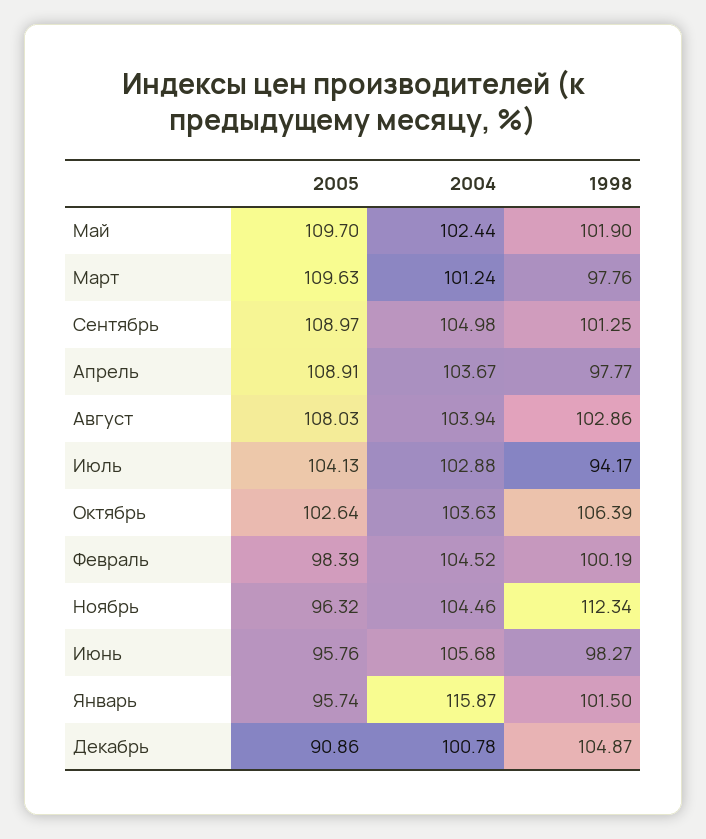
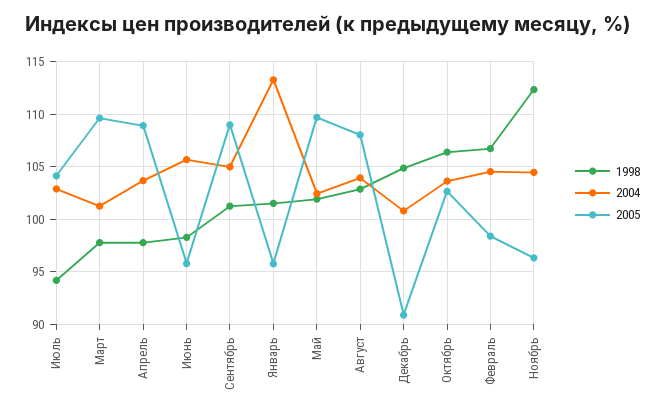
  {
    "2005": {
      "Май": 109.7,
      "Март": 109.63,
      "Сентябрь": 108.97,
      "Апрель": 108.91,
      "Август": 108.03,
      "Июль": 104.13,
      "Октябрь": 102.64,
      "Февраль": 98.39,
      "Ноябрь": 96.32,
      "Июнь": 95.76,
      "Январь": 95.74,
      "Декабрь": 90.86
    },
    "2004": {
      "Май": 102.44,
      "Март": 101.24,
      "Сентябрь": 104.98,
      "Апрель": 103.67,
      "Август": 103.94,
      "Июль": 102.88,
      "Октябрь": 103.63,
      "Февраль": 104.52,
      "Ноябрь": 104.46,
      "Июнь": 105.68,
-     "Январь": 115.87,
+     "Январь": 113,
      "Декабрь": 100.78
    },
    "1998": {
      "Май": 101.9,
      "Март": 97.76,
      "Сентябрь": 101.25,
      "Апрель": 97.77,
      "Август": 102.86,
      "Июль": 94.17,
      "Октябрь": 106.39,
-     "Февраль": 100.19,
+     "Февраль": 107,
      "Ноябрь": 112.34,
      "Июнь": 98.27,
      "Январь": 101.5,
      "Декабрь": 104.87
    }
  }

